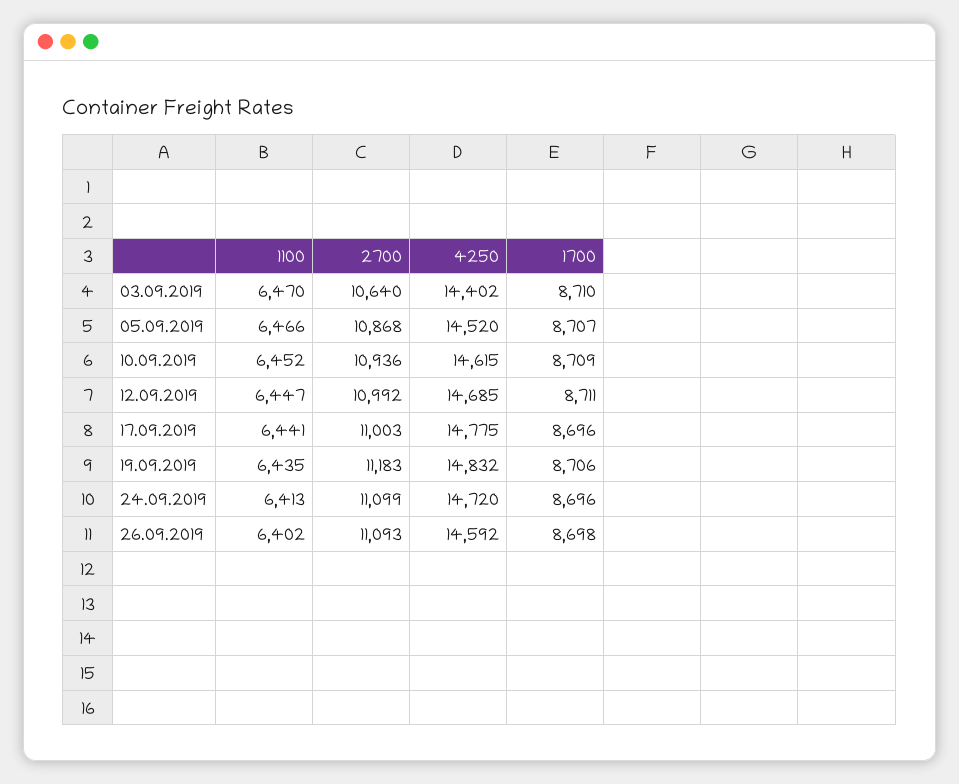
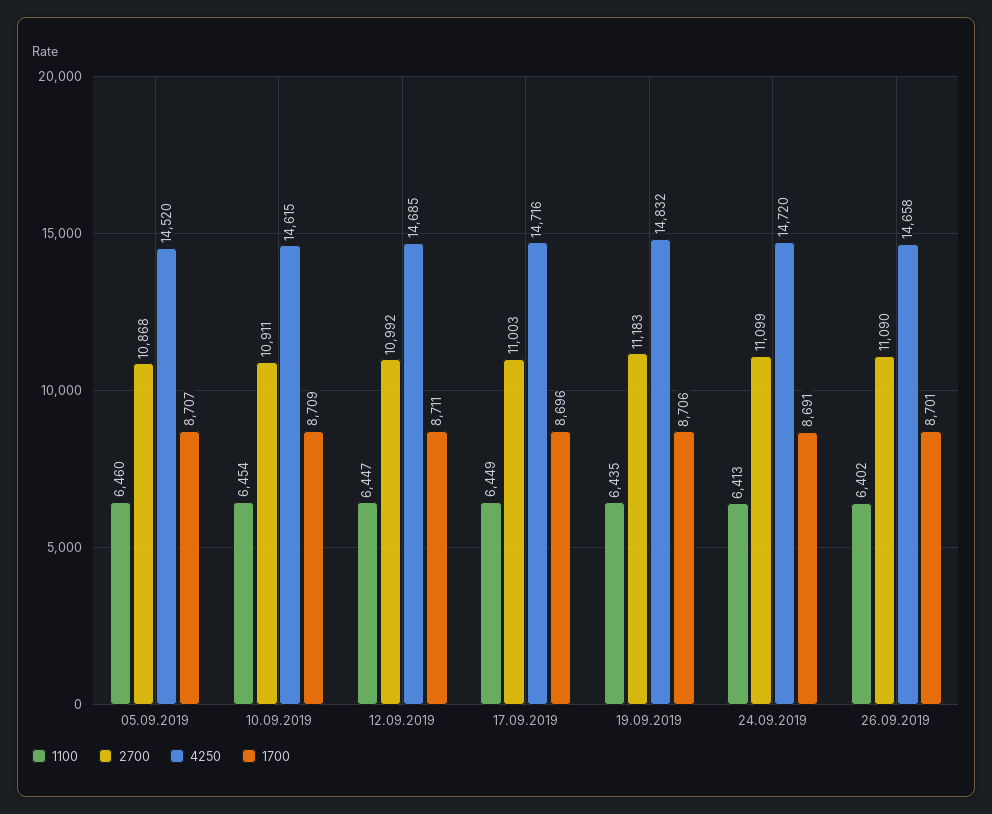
  {
    "1100": {
-     "03.09.2019": 6470,
-     "05.09.2019": 6466,
+     "05.09.2019": 6460,
-     "10.09.2019": 6452,
+     "10.09.2019": 6454,
      "12.09.2019": 6447,
-     "17.09.2019": 6441,
+     "17.09.2019": 6449,
      "19.09.2019": 6435,
      "24.09.2019": 6413,
      "26.09.2019": 6402
    },
    "2700": {
-     "03.09.2019": 10640,
      "05.09.2019": 10868,
-     "10.09.2019": 10936,
+     "10.09.2019": 10911,
      "12.09.2019": 10992,
      "17.09.2019": 11003,
      "19.09.2019": 11183,
      "24.09.2019": 11099,
-     "26.09.2019": 11093
+     "26.09.2019": 11090
    },
    "4250": {
-     "03.09.2019": 14402,
      "05.09.2019": 14520,
      "10.09.2019": 14615,
      "12.09.2019": 14685,
-     "17.09.2019": 14775,
+     "17.09.2019": 14716,
      "19.09.2019": 14832,
      "24.09.2019": 14720,
-     "26.09.2019": 14592
+     "26.09.2019": 14658
    },
    "1700": {
-     "03.09.2019": 8710,
      "05.09.2019": 8707,
      "10.09.2019": 8709,
      "12.09.2019": 8711,
      "17.09.2019": 8696,
      "19.09.2019": 8706,
-     "24.09.2019": 8696,
+     "24.09.2019": 8691,
-     "26.09.2019": 8698
+     "26.09.2019": 8701
    }
  }

